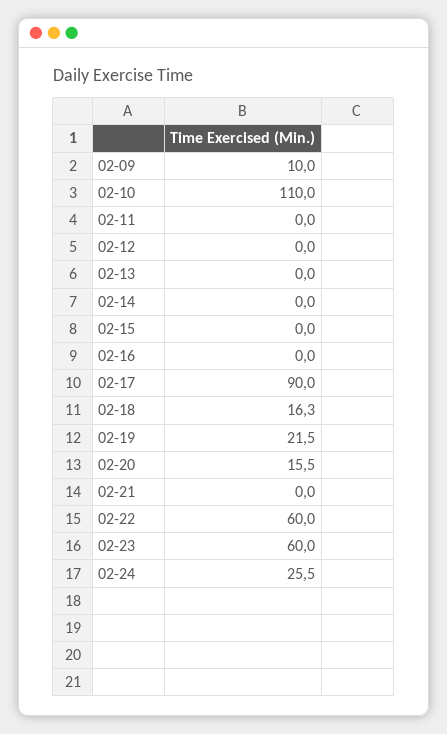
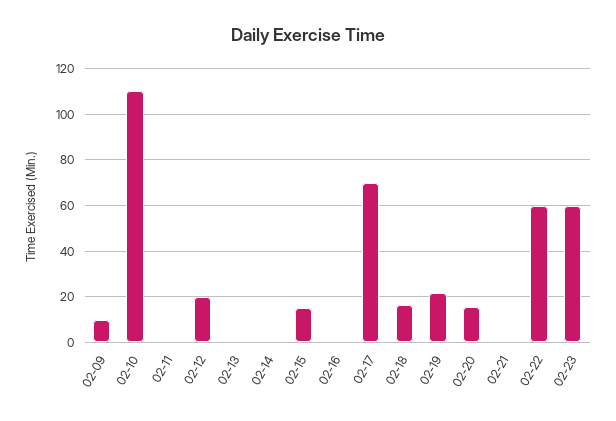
  {
    "02-09": 10,
    "02-10": 110,
    "02-11": 0,
-   "02-12": 0,
+   "02-12": 20,
    "02-13": 0,
    "02-14": 0,
-   "02-15": 0,
+   "02-15": 15,
    "02-16": 0,
-   "02-17": 90,
+   "02-17": 70,
    "02-18": 16.3,
    "02-19": 21.5,
    "02-20": 15.5,
    "02-21": 0,
    "02-22": 60,
-   "02-23": 60,
+   "02-23": 60
-   "02-24": 25.5
  }

